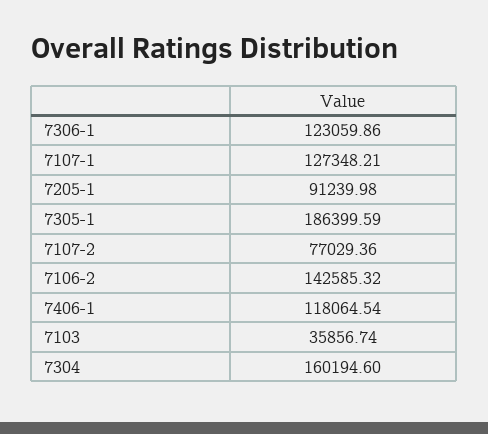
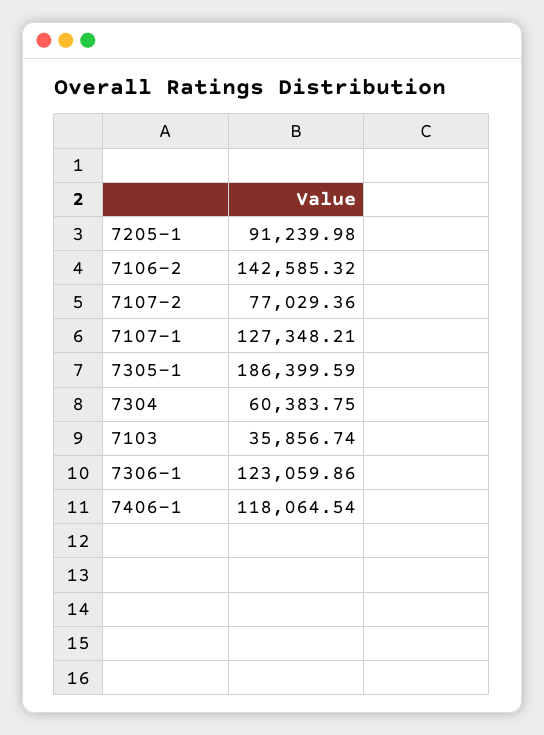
  {
    "7306-1": 123059.86,
    "7107-1": 127348.21,
    "7205-1": 91239.98,
    "7305-1": 186399.59,
    "7107-2": 77029.36,
    "7106-2": 142585.32,
    "7406-1": 118064.54,
    "7103": 35856.74,
-   "7304": 160194.6
+   "7304": 60383.75
  }

